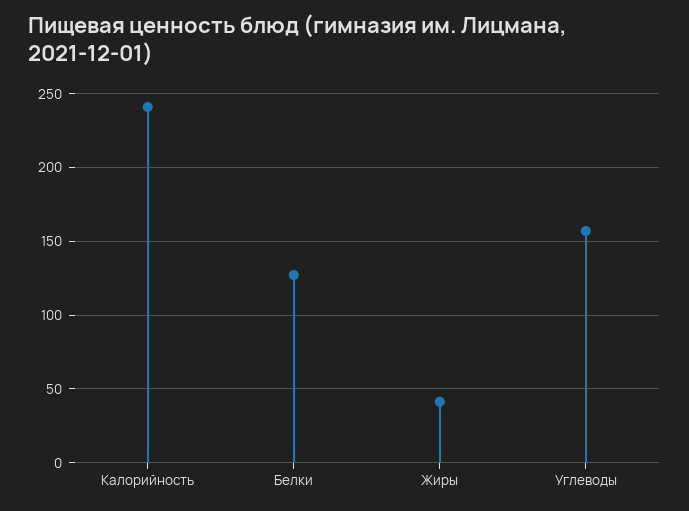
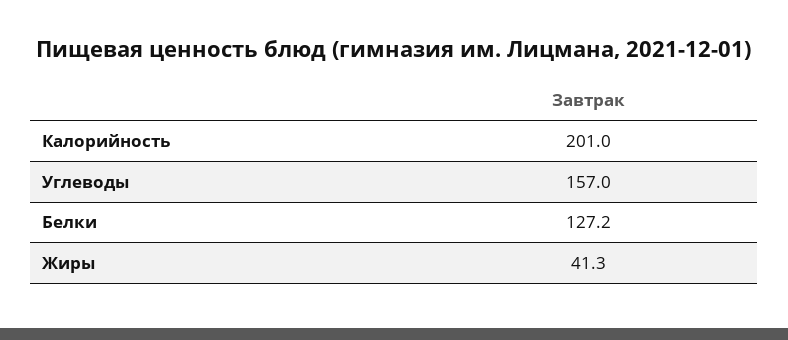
  {
-   "Калорийность": 240,
+   "Калорийность": 201,
    "Белки": 127.2,
    "Жиры": 41.3,
    "Углеводы": 157
  }

